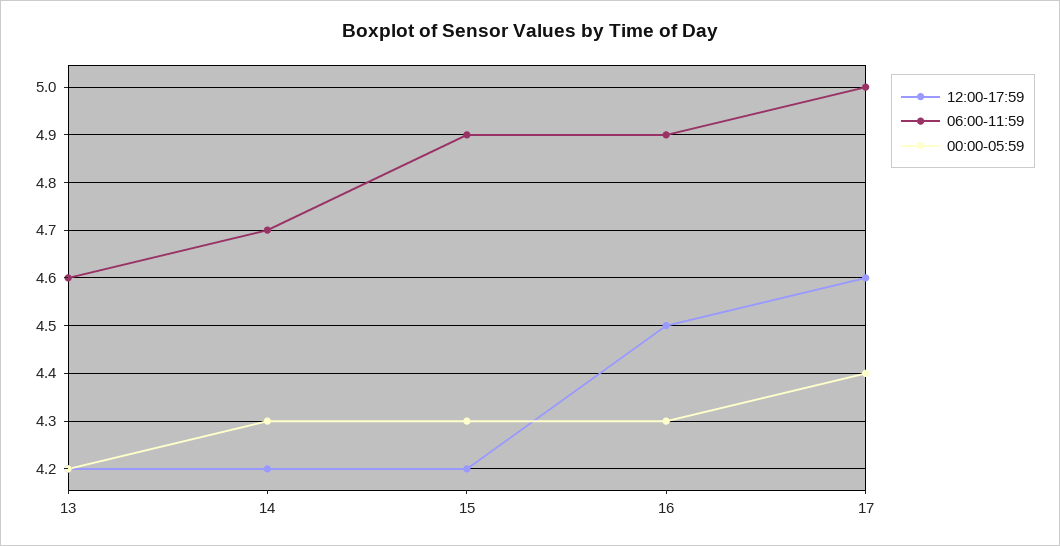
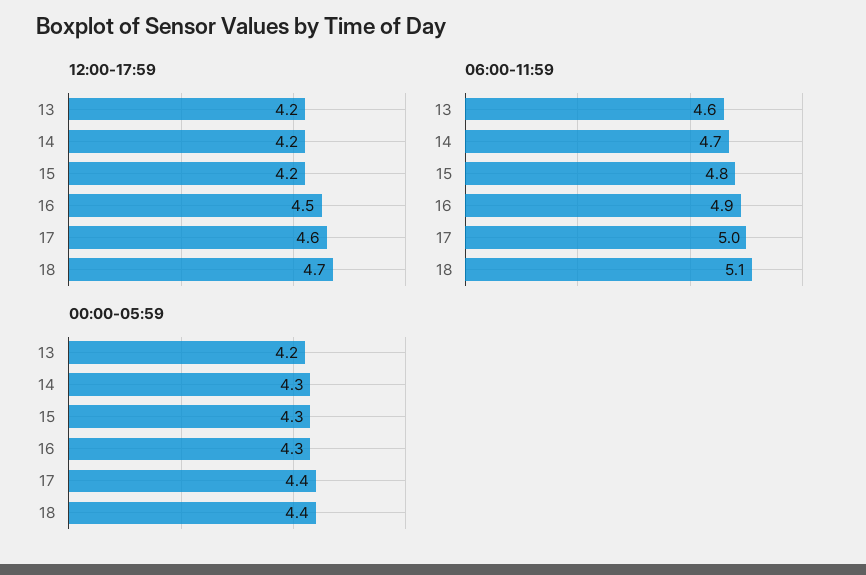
  {
    "12:00-17:59": {
      "13": 4.2,
      "14": 4.2,
      "15": 4.2,
      "16": 4.5,
-     "17": 4.6
+     "17": 4.6,
+     "18": 4.7
    },
    "06:00-11:59": {
      "13": 4.6,
      "14": 4.7,
-     "15": 4.9,
+     "15": 4.8,
      "16": 4.9,
-     "17": 5
+     "17": 5,
+     "18": 5.1
    },
    "00:00-05:59": {
      "13": 4.2,
      "14": 4.3,
      "15": 4.3,
      "16": 4.3,
-     "17": 4.4
+     "17": 4.4,
+     "18": 4.4
    }
  }

